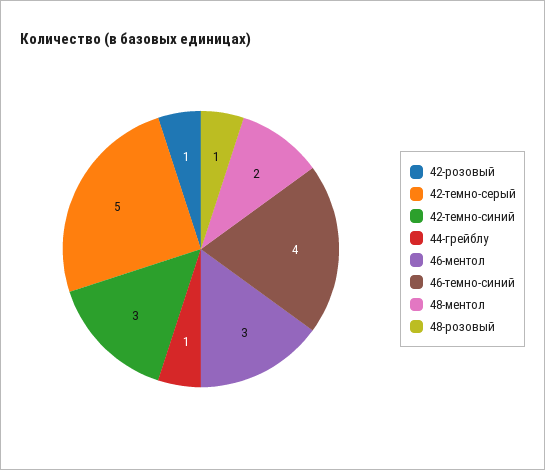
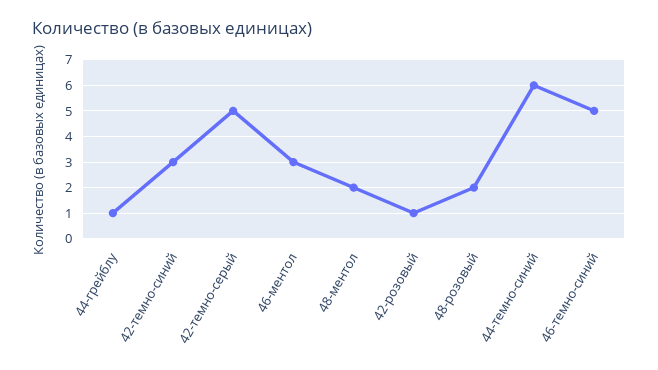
  {
    "42-розовый": 1,
    "42-темно-серый": 5,
    "42-темно-синий": 3,
    "44-грейблу": 1,
    "46-ментол": 3,
-   "46-темно-синий": 4,
+   "46-темно-синий": 5,
    "48-ментол": 2,
-   "48-розовый": 1
+   "48-розовый": 2,
+   "44-темно-синий": 6
  }

